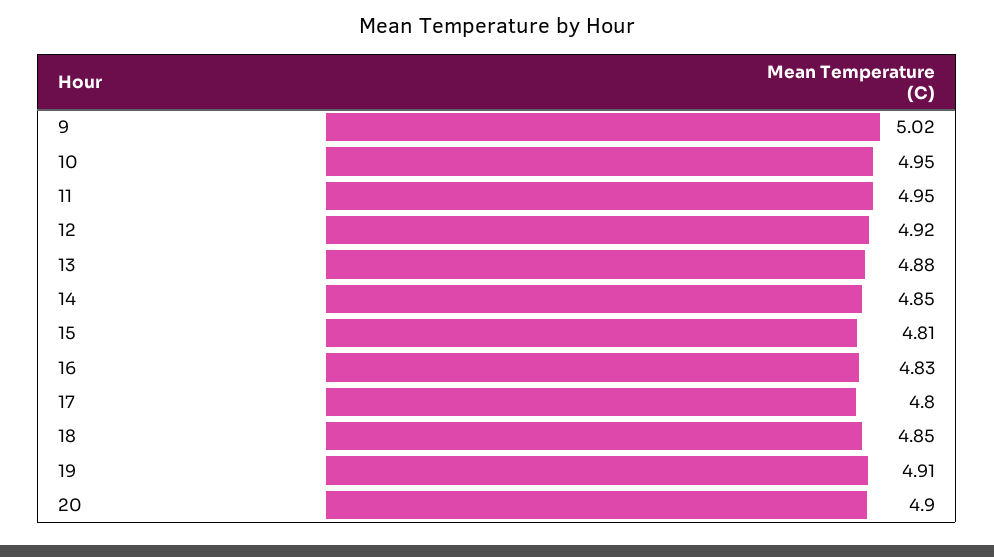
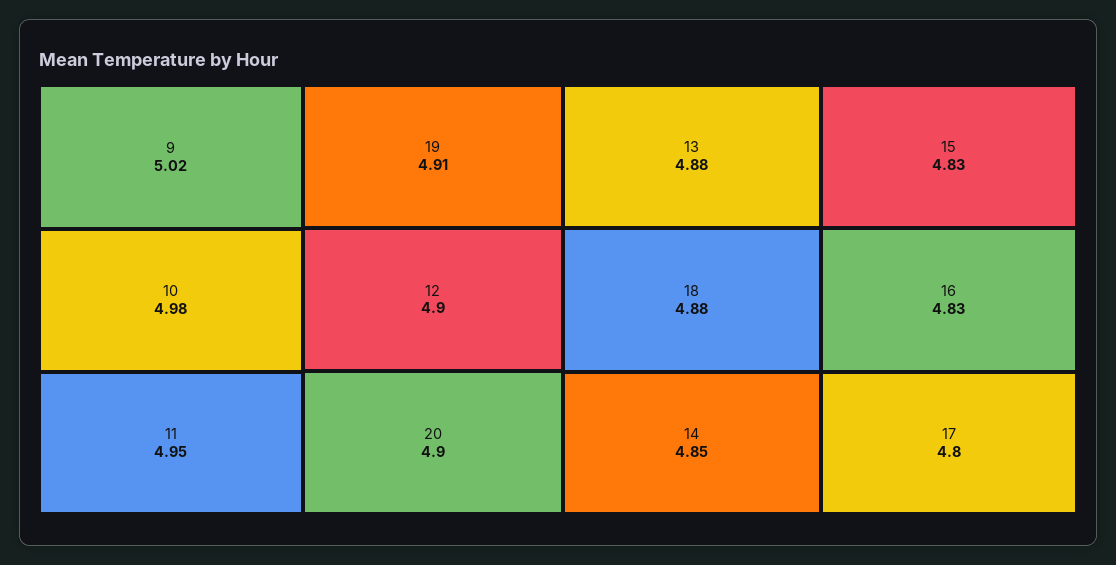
  {
    "9": 5.02,
-   "10": 4.95,
+   "10": 4.98,
    "11": 4.95,
-   "12": 4.92,
+   "12": 4.9,
    "13": 4.88,
    "14": 4.85,
-   "15": 4.81,
+   "15": 4.83,
    "16": 4.83,
    "17": 4.8,
-   "18": 4.85,
+   "18": 4.88,
    "19": 4.91,
    "20": 4.9
  }

